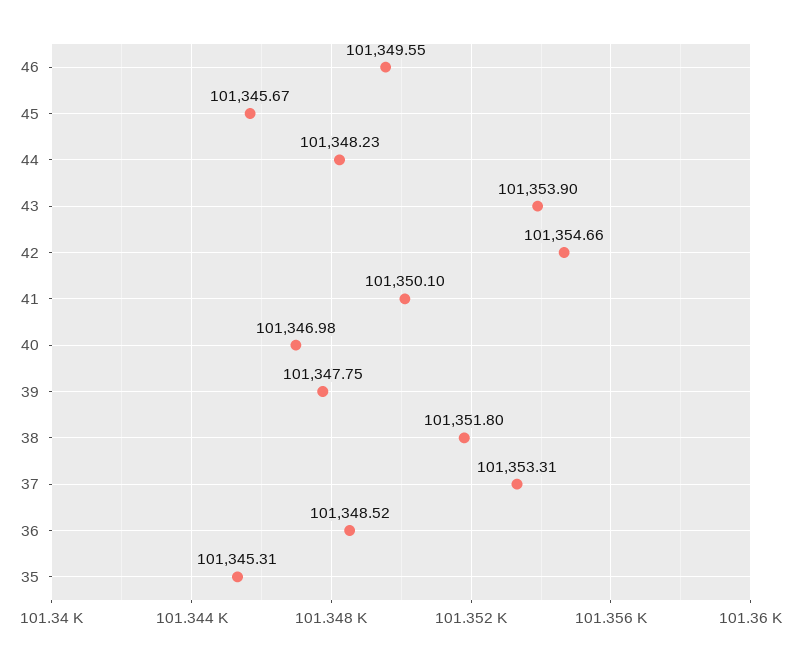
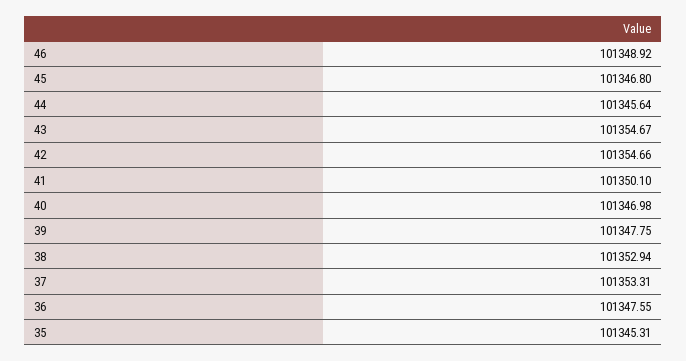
  {
-   "46": 101349.55,
+   "46": 101348.92,
-   "45": 101345.67,
+   "45": 101346.8,
-   "44": 101348.23,
+   "44": 101345.64,
-   "43": 101353.9,
+   "43": 101354.67,
    "42": 101354.66,
    "41": 101350.1,
    "40": 101346.98,
    "39": 101347.75,
-   "38": 101351.8,
+   "38": 101352.94,
    "37": 101353.31,
-   "36": 101348.52,
+   "36": 101347.55,
    "35": 101345.31
  }

